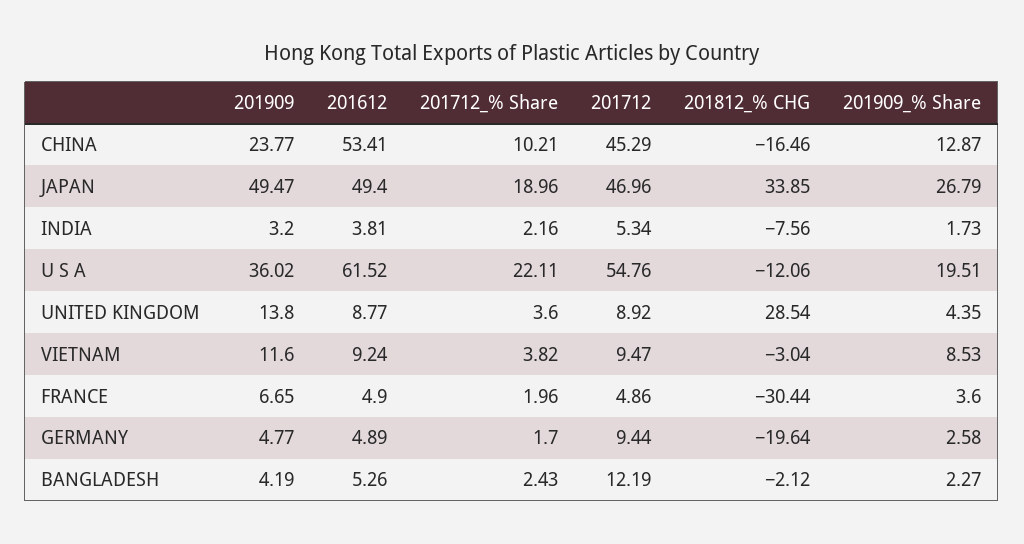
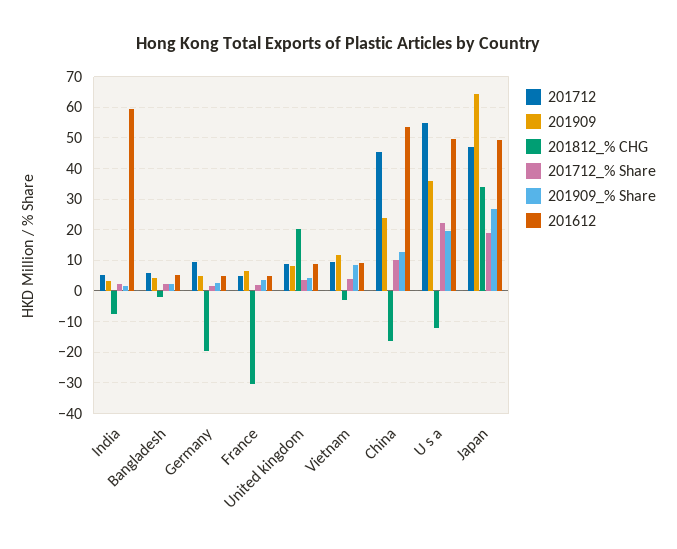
  {
    "201909": {
      "CHINA": 23.77,
-     "JAPAN": 49.47,
+     "JAPAN": 64,
      "INDIA": 3.2,
      "U S A": 36.02,
-     "UNITED KINGDOM": 13.8,
+     "UNITED KINGDOM": 8,
      "VIETNAM": 11.6,
      "FRANCE": 6.65,
      "GERMANY": 4.77,
      "BANGLADESH": 4.19
    },
    "201612": {
      "CHINA": 53.41,
      "JAPAN": 49.4,
-     "INDIA": 3.81,
+     "INDIA": 60,
-     "U S A": 61.52,
+     "U S A": 50,
      "UNITED KINGDOM": 8.77,
      "VIETNAM": 9.24,
      "FRANCE": 4.9,
      "GERMANY": 4.89,
      "BANGLADESH": 5.26
    },
    "201712_% Share": {
      "CHINA": 10.21,
      "JAPAN": 18.96,
      "INDIA": 2.16,
      "U S A": 22.11,
      "UNITED KINGDOM": 3.6,
      "VIETNAM": 3.82,
      "FRANCE": 1.96,
      "GERMANY": 1.7,
      "BANGLADESH": 2.43
    },
    "201712": {
      "CHINA": 45.29,
      "JAPAN": 46.96,
      "INDIA": 5.34,
      "U S A": 54.76,
      "UNITED KINGDOM": 8.92,
      "VIETNAM": 9.47,
      "FRANCE": 4.86,
      "GERMANY": 9.44,
-     "BANGLADESH": 12.19
+     "BANGLADESH": 6
    },
    "201812_% CHG": {
      "CHINA": -16.46,
      "JAPAN": 33.85,
      "INDIA": -7.56,
      "U S A": -12.06,
-     "UNITED KINGDOM": 28.54,
+     "UNITED KINGDOM": 20,
      "VIETNAM": -3.04,
      "FRANCE": -30.44,
      "GERMANY": -19.64,
      "BANGLADESH": -2.12
    },
    "201909_% Share": {
      "CHINA": 12.87,
      "JAPAN": 26.79,
      "INDIA": 1.73,
      "U S A": 19.51,
      "UNITED KINGDOM": 4.35,
      "VIETNAM": 8.53,
      "FRANCE": 3.6,
      "GERMANY": 2.58,
      "BANGLADESH": 2.27
    }
  }

